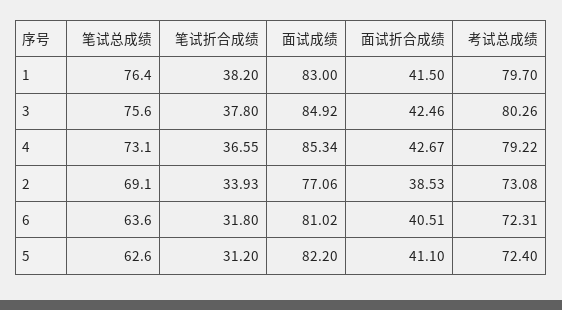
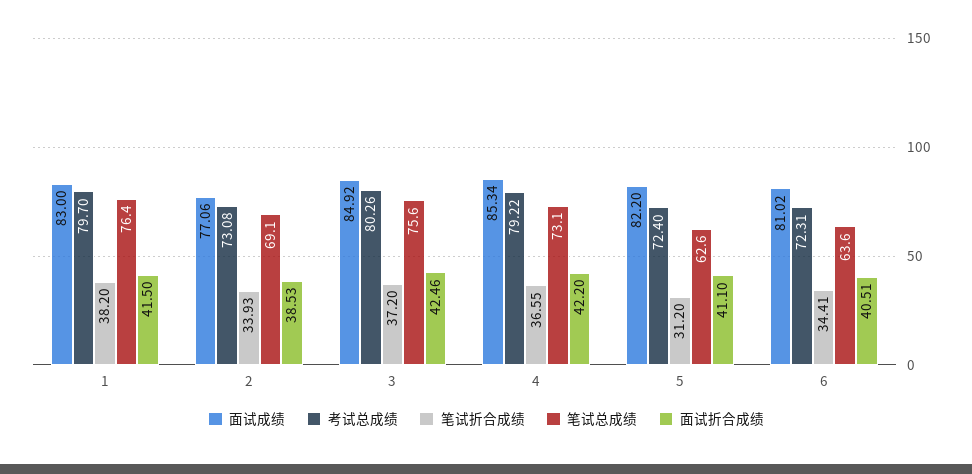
  {
    "笔试总成绩": {
      "1": 76.4,
      "3": 75.6,
      "4": 73.1,
      "2": 69.1,
      "6": 63.6,
      "5": 62.6
    },
    "笔试折合成绩": {
      "1": 38.2,
-     "3": 37.8,
+     "3": 37.2,
      "4": 36.55,
      "2": 33.93,
-     "6": 31.8,
+     "6": 34.41,
      "5": 31.2
    },
    "面试成绩": {
      "1": 83,
      "3": 84.92,
      "4": 85.34,
      "2": 77.06,
      "6": 81.02,
      "5": 82.2
    },
    "面试折合成绩": {
      "1": 41.5,
      "3": 42.46,
-     "4": 42.67,
+     "4": 42.2,
      "2": 38.53,
      "6": 40.51,
      "5": 41.1
    },
    "考试总成绩": {
      "1": 79.7,
      "3": 80.26,
      "4": 79.22,
      "2": 73.08,
      "6": 72.31,
      "5": 72.4
    }
  }

